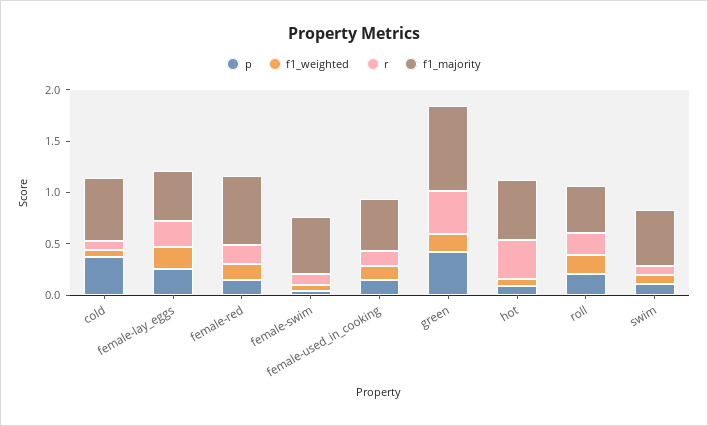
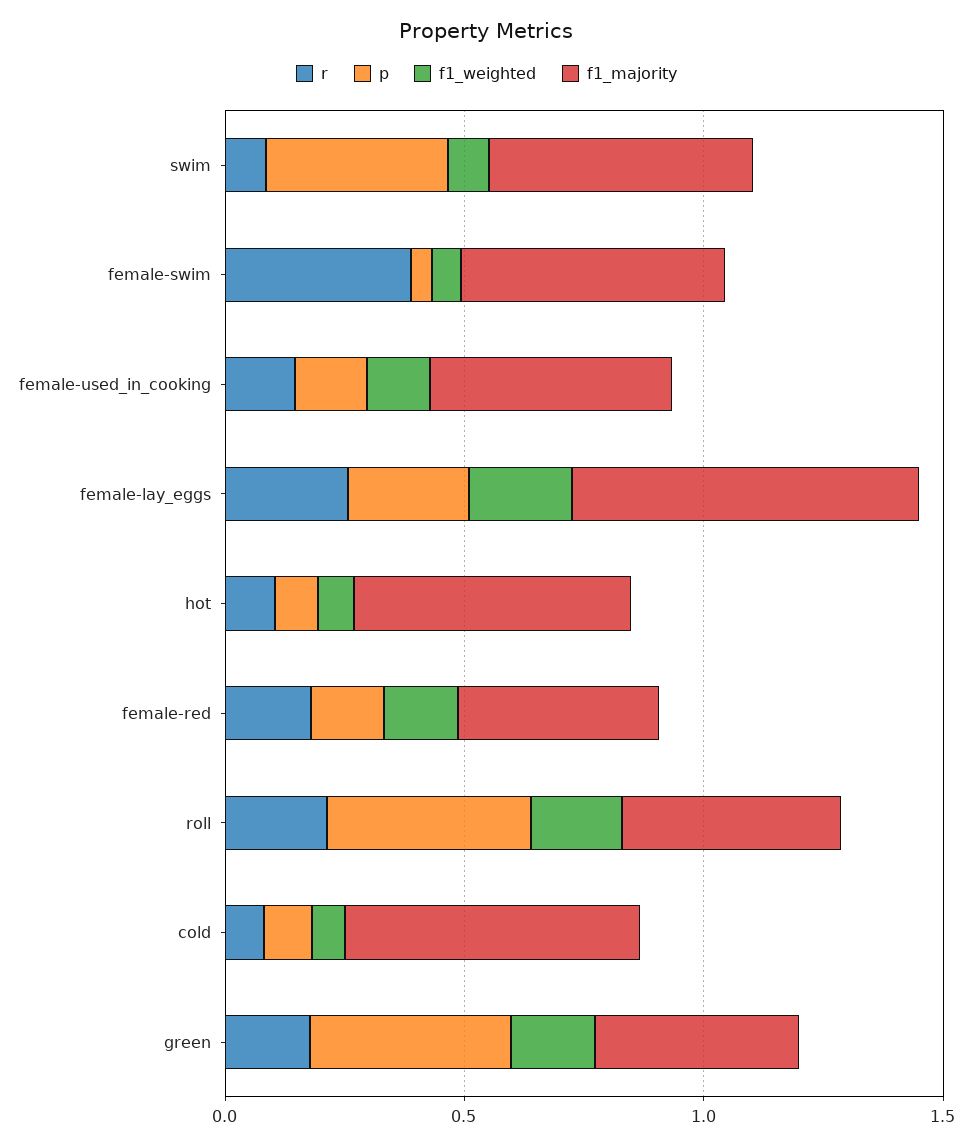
  {
    "p": {
-     "cold": 0.4,
+     "cold": 0.1,
      "female-lay_eggs": 0.3,
      "female-red": 0.2,
      "female-swim": 0,
      "female-used_in_cooking": 0.2,
      "green": 0.4,
      "hot": 0.1,
-     "roll": 0.2,
+     "roll": 0.4,
-     "swim": 0.1
+     "swim": 0.4
    },
    "f1_weighted": {
      "cold": 0.1,
      "female-lay_eggs": 0.2,
      "female-red": 0.2,
      "female-swim": 0.1,
      "female-used_in_cooking": 0.1,
      "green": 0.2,
      "hot": 0.1,
      "roll": 0.2,
      "swim": 0.1
    },
    "r": {
      "cold": 0.1,
      "female-lay_eggs": 0.3,
      "female-red": 0.2,
-     "female-swim": 0.1,
+     "female-swim": 0.4,
      "female-used_in_cooking": 0.1,
-     "green": 0.4,
+     "green": 0.2,
-     "hot": 0.4,
+     "hot": 0.1,
      "roll": 0.2,
      "swim": 0.1
    },
    "f1_majority": {
      "cold": 0.6,
-     "female-lay_eggs": 0.5,
+     "female-lay_eggs": 0.7,
-     "female-red": 0.7,
+     "female-red": 0.4,
      "female-swim": 0.6,
      "female-used_in_cooking": 0.5,
-     "green": 0.8,
+     "green": 0.4,
      "hot": 0.6,
      "roll": 0.5,
      "swim": 0.6
    }
  }

